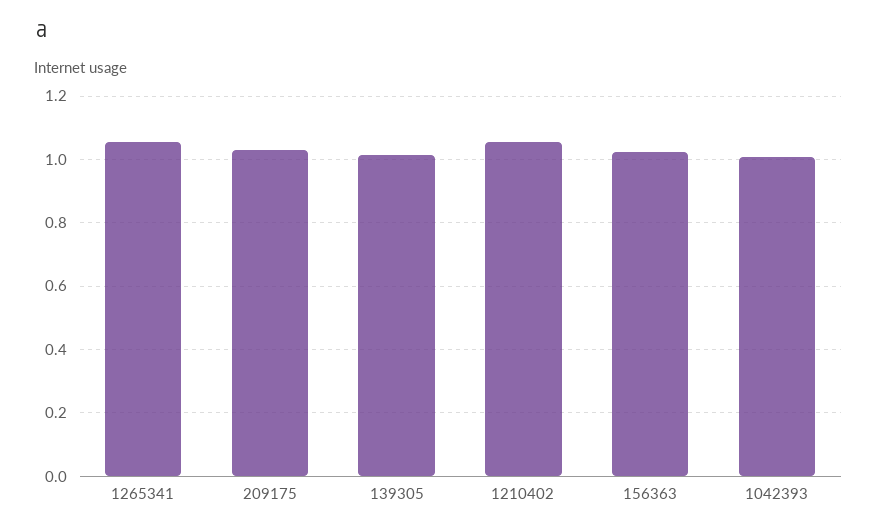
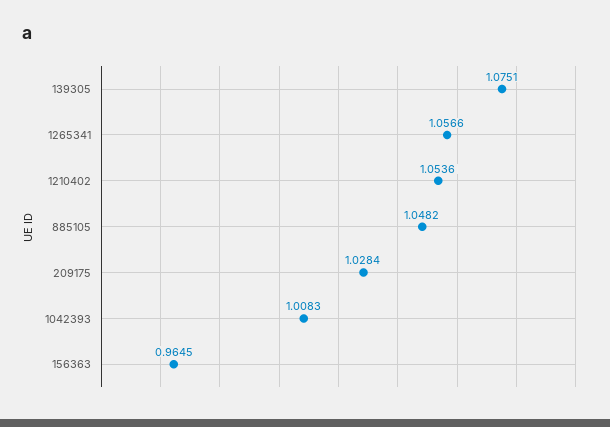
  {
    "1265341": 1.0566,
    "209175": 1.0284,
-   "139305": 1.02,
+   "139305": 1.0751,
    "1210402": 1.0536,
-   "156363": 1.02,
+   "156363": 0.9645,
-   "1042393": 1.0083
+   "1042393": 1.0083,
+   "885105": 1.0482
  }

